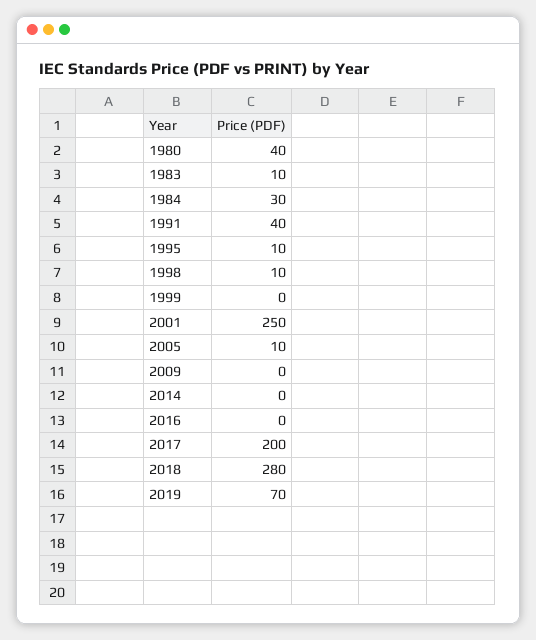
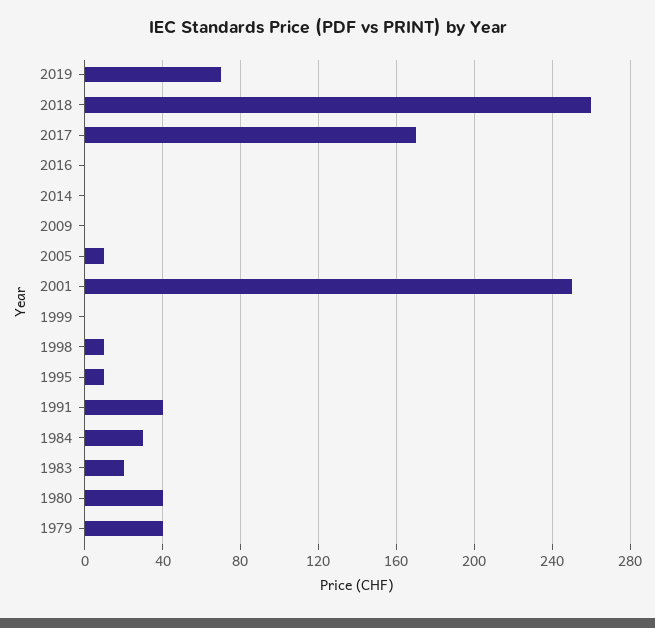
  {
    "1980": 40,
-   "1983": 10,
+   "1983": 20,
    "1984": 30,
    "1991": 40,
    "1995": 10,
    "1998": 10,
    "1999": 0,
    "2001": 250,
    "2005": 10,
    "2009": 0,
    "2014": 0,
    "2016": 0,
-   "2017": 200,
+   "2017": 170,
-   "2018": 280,
+   "2018": 260,
-   "2019": 70
+   "2019": 70,
+   "1979": 40
  }

